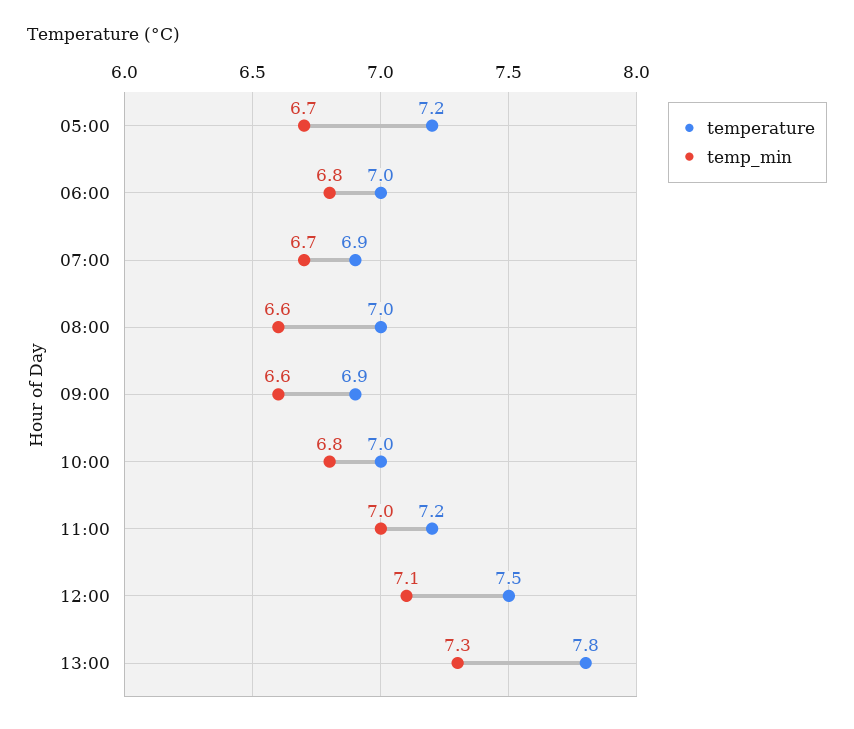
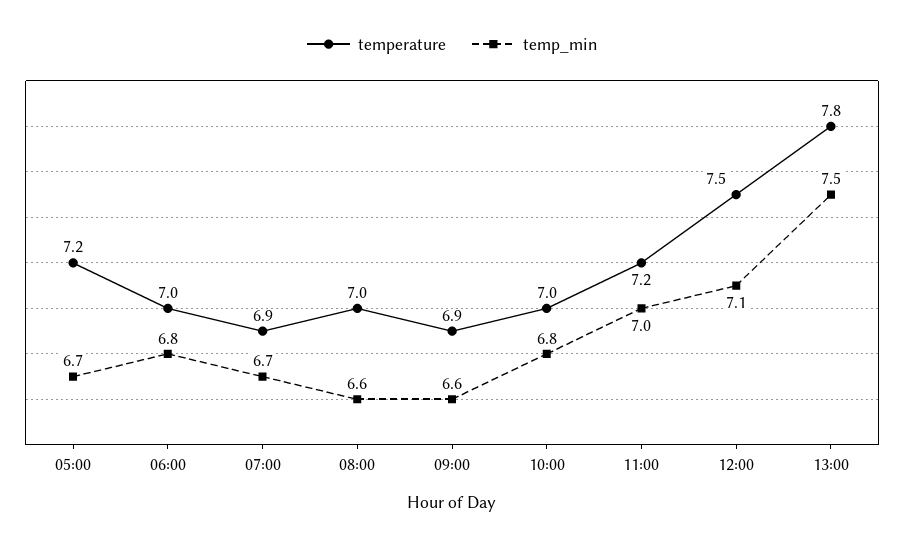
  {
    "temperature": {
      "05:00": 7.2,
      "06:00": 7,
      "07:00": 6.9,
      "08:00": 7,
      "09:00": 6.9,
      "10:00": 7,
      "11:00": 7.2,
      "12:00": 7.5,
      "13:00": 7.8
    },
    "temp_min": {
      "05:00": 6.7,
      "06:00": 6.8,
      "07:00": 6.7,
      "08:00": 6.6,
      "09:00": 6.6,
      "10:00": 6.8,
      "11:00": 7,
      "12:00": 7.1,
-     "13:00": 7.3
+     "13:00": 7.5
    }
  }

